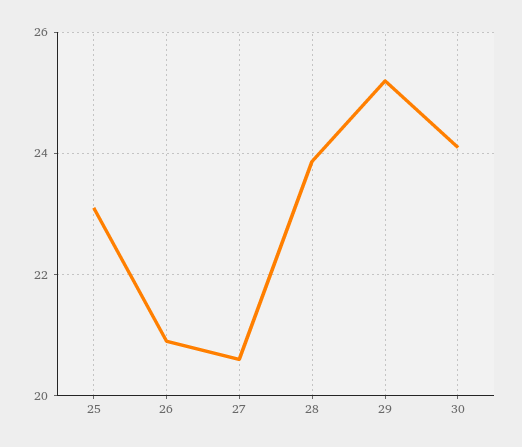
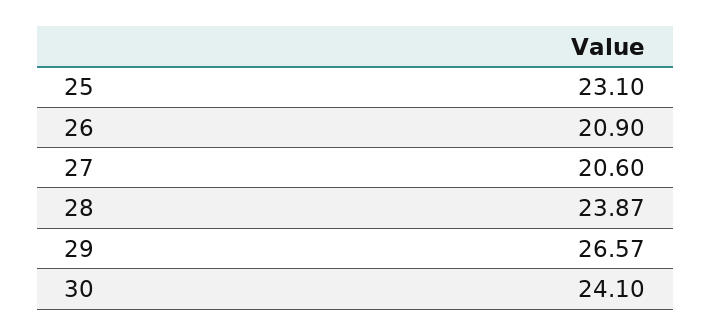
  {
    "25": 23.1,
    "26": 20.9,
    "27": 20.6,
    "28": 23.87,
-   "29": 25.2,
+   "29": 26.57,
    "30": 24.1
  }

